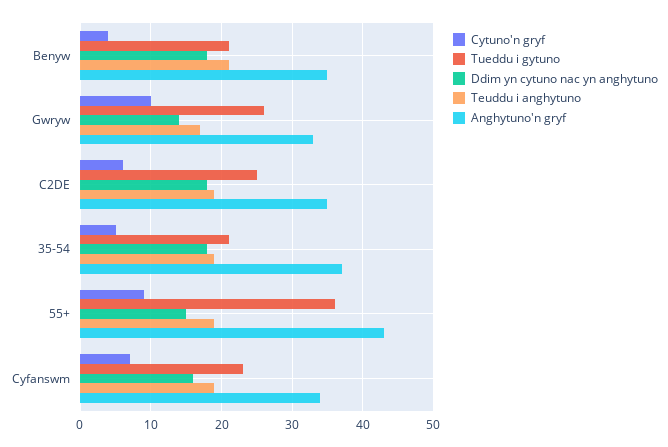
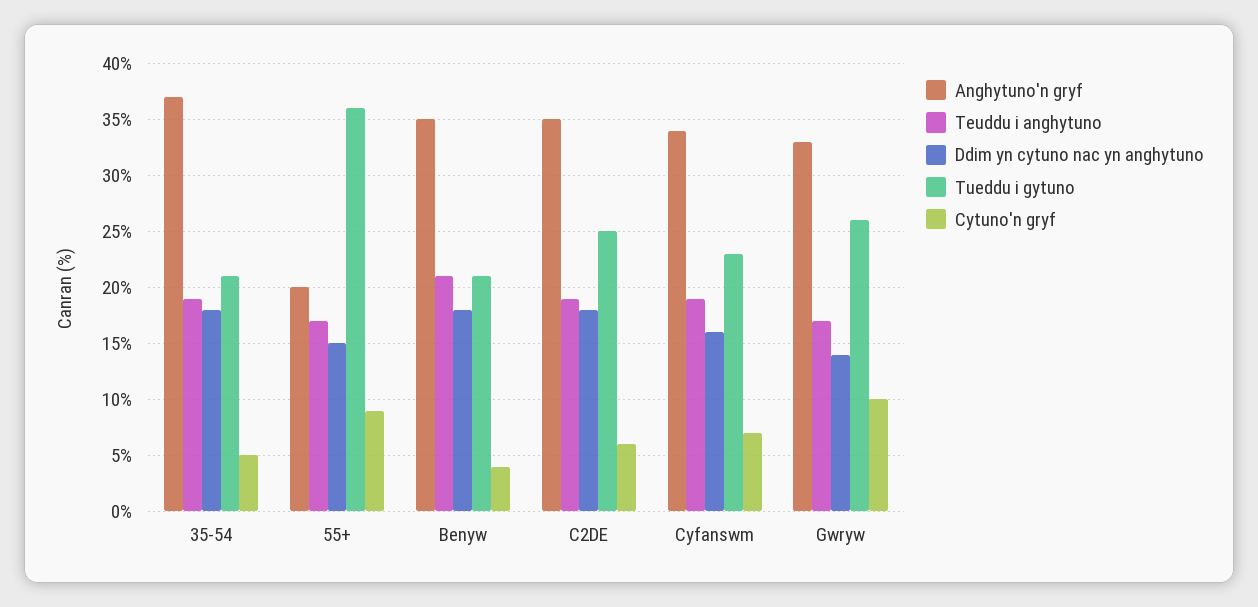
  {
    "Cytuno'n gryf": {
      "Benyw": 4,
      "Gwryw": 10,
      "C2DE": 6,
      "35-54": 5,
      "55+": 9,
      "Cyfanswm": 7
    },
    "Tueddu i gytuno": {
      "Benyw": 21,
      "Gwryw": 26,
      "C2DE": 25,
      "35-54": 21,
      "55+": 36,
      "Cyfanswm": 23
    },
    "Ddim yn cytuno nac yn anghytuno": {
      "Benyw": 18,
      "Gwryw": 14,
      "C2DE": 18,
      "35-54": 18,
      "55+": 15,
      "Cyfanswm": 16
    },
    "Teuddu i anghytuno": {
      "Benyw": 21,
      "Gwryw": 17,
      "C2DE": 19,
      "35-54": 19,
-     "55+": 19,
+     "55+": 17,
      "Cyfanswm": 19
    },
    "Anghytuno'n gryf": {
      "Benyw": 35,
      "Gwryw": 33,
      "C2DE": 35,
      "35-54": 37,
-     "55+": 43,
+     "55+": 20,
      "Cyfanswm": 34
    }
  }

